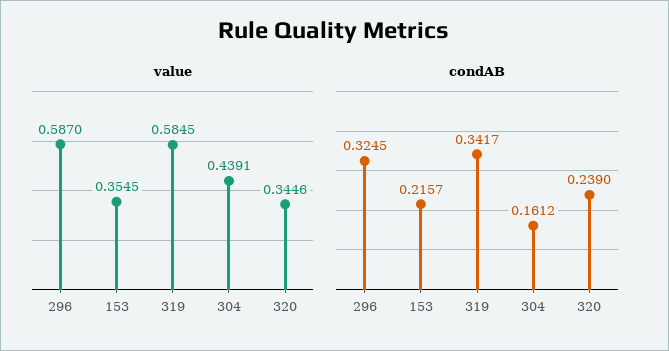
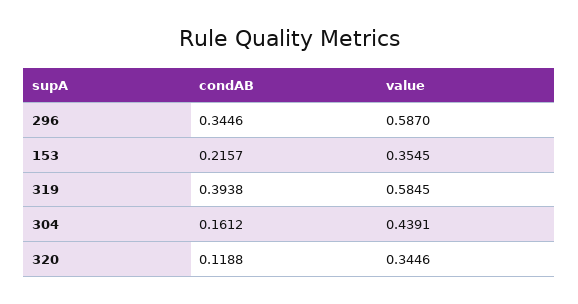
  {
    "value": {
      "296": 0.587,
      "153": 0.3545,
      "319": 0.5845,
      "304": 0.4391,
      "320": 0.3446
    },
    "condAB": {
-     "296": 0.3245,
+     "296": 0.3446,
      "153": 0.2157,
-     "319": 0.3417,
+     "319": 0.3938,
      "304": 0.1612,
-     "320": 0.239
+     "320": 0.1188
    }
  }

